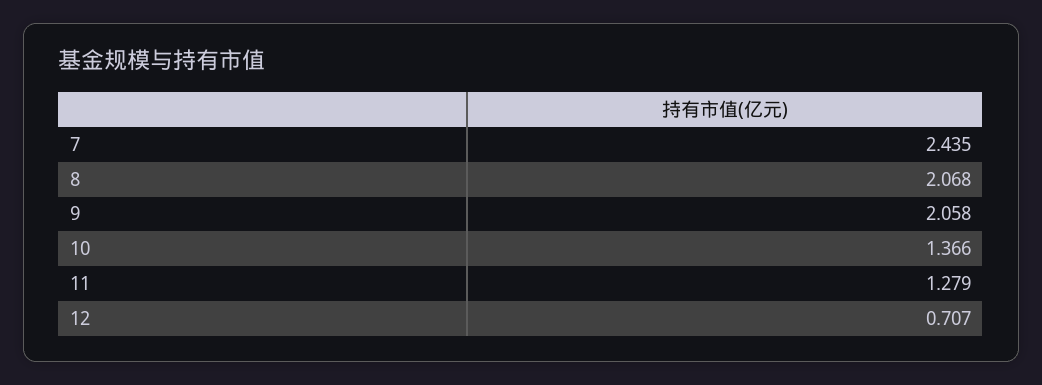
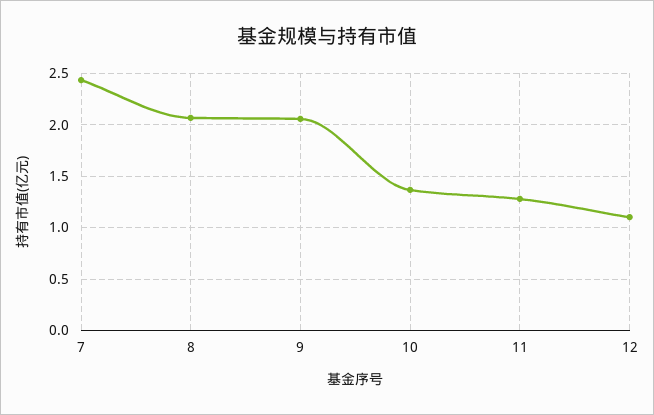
  {
    "7": 2.435,
    "8": 2.068,
    "9": 2.058,
    "10": 1.366,
    "11": 1.279,
-   "12": 0.707
+   "12": 1.1
  }

